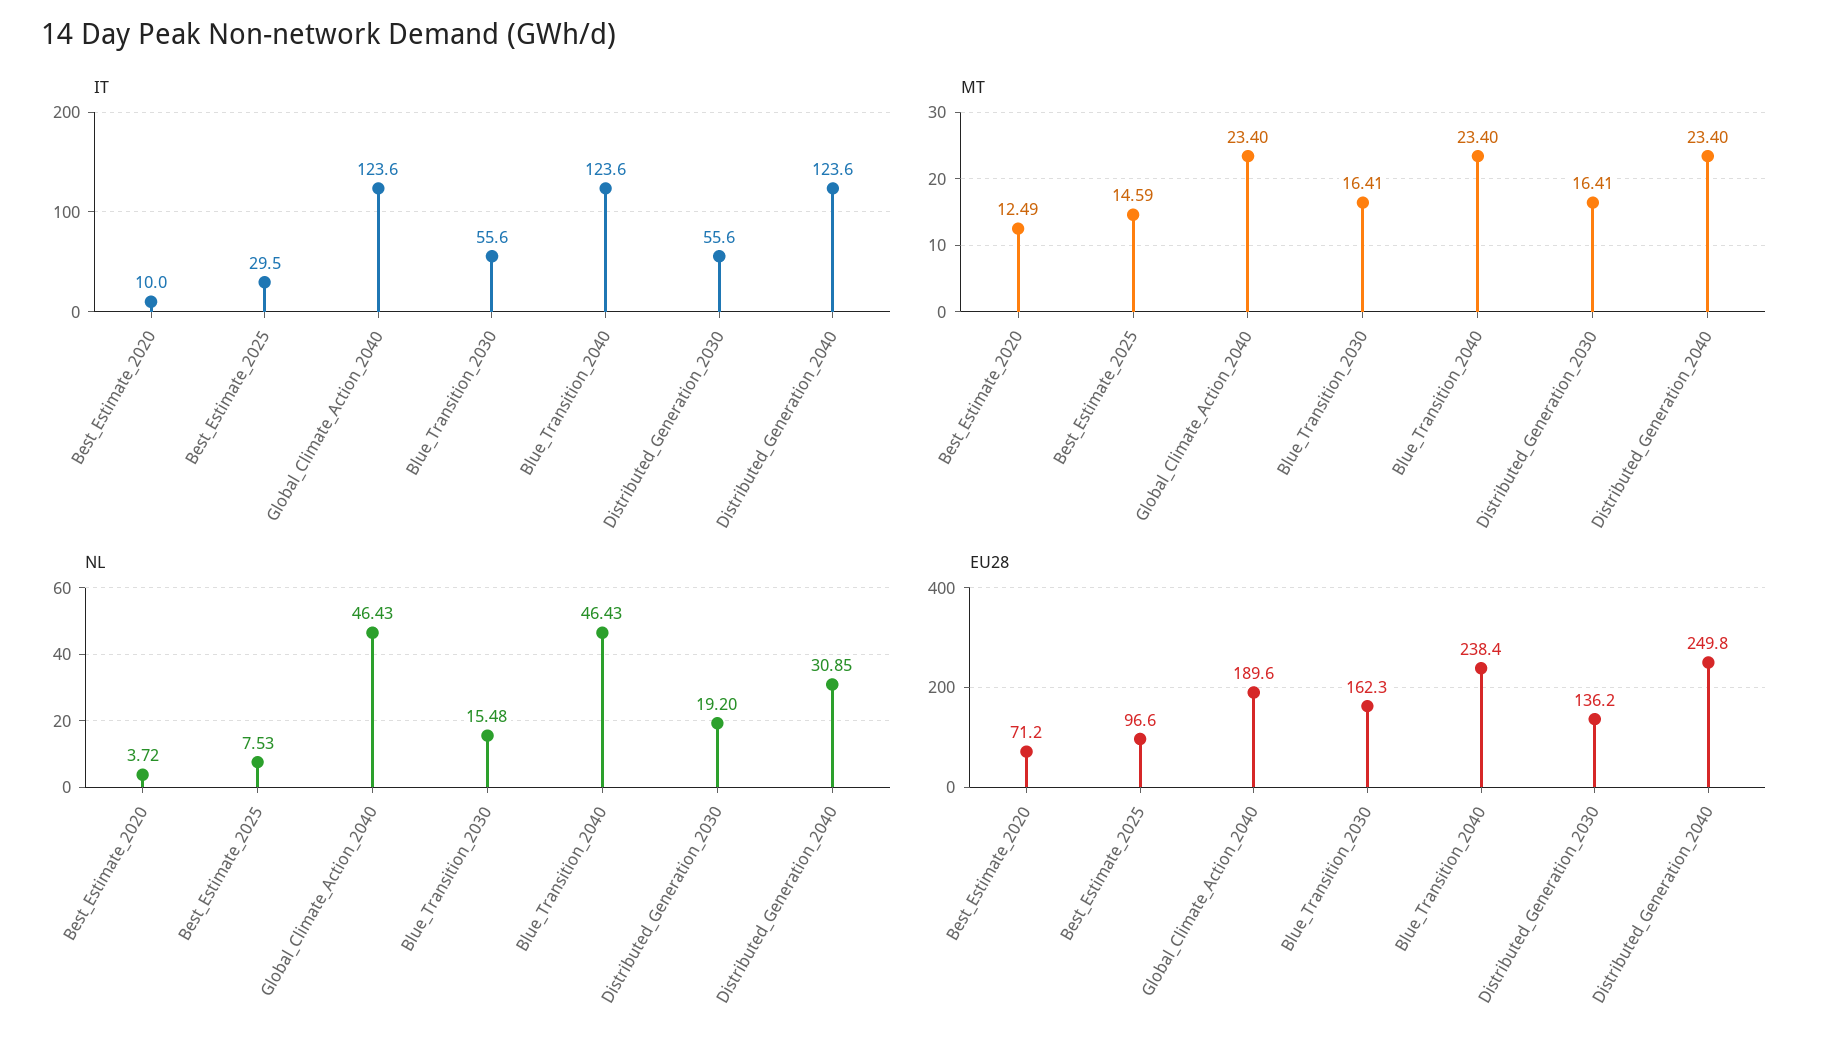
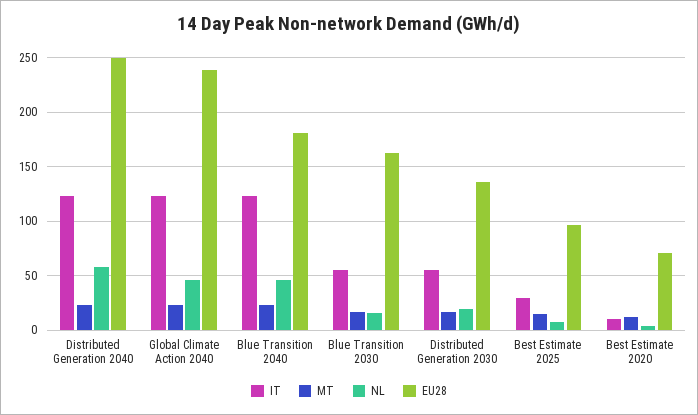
  {
    "IT": {
      "Best_Estimate_2020": 10,
      "Best_Estimate_2025": 29.5,
      "Global_Climate_Action_2040": 123.6,
      "Blue_Transition_2030": 55.6,
      "Blue_Transition_2040": 123.6,
      "Distributed_Generation_2030": 55.6,
      "Distributed_Generation_2040": 123.6
    },
    "MT": {
      "Best_Estimate_2020": 12.49,
      "Best_Estimate_2025": 14.59,
      "Global_Climate_Action_2040": 23.4,
      "Blue_Transition_2030": 16.41,
      "Blue_Transition_2040": 23.4,
      "Distributed_Generation_2030": 16.41,
      "Distributed_Generation_2040": 23.4
    },
    "NL": {
      "Best_Estimate_2020": 3.72,
      "Best_Estimate_2025": 7.53,
      "Global_Climate_Action_2040": 46.43,
      "Blue_Transition_2030": 15.48,
      "Blue_Transition_2040": 46.43,
      "Distributed_Generation_2030": 19.2,
-     "Distributed_Generation_2040": 30.85
+     "Distributed_Generation_2040": 60
    },
    "EU28": {
      "Best_Estimate_2020": 71.2,
      "Best_Estimate_2025": 96.6,
-     "Global_Climate_Action_2040": 189.6,
+     "Global_Climate_Action_2040": 240,
      "Blue_Transition_2030": 162.3,
-     "Blue_Transition_2040": 238.4,
+     "Blue_Transition_2040": 180,
      "Distributed_Generation_2030": 136.2,
      "Distributed_Generation_2040": 249.8
    }
  }

